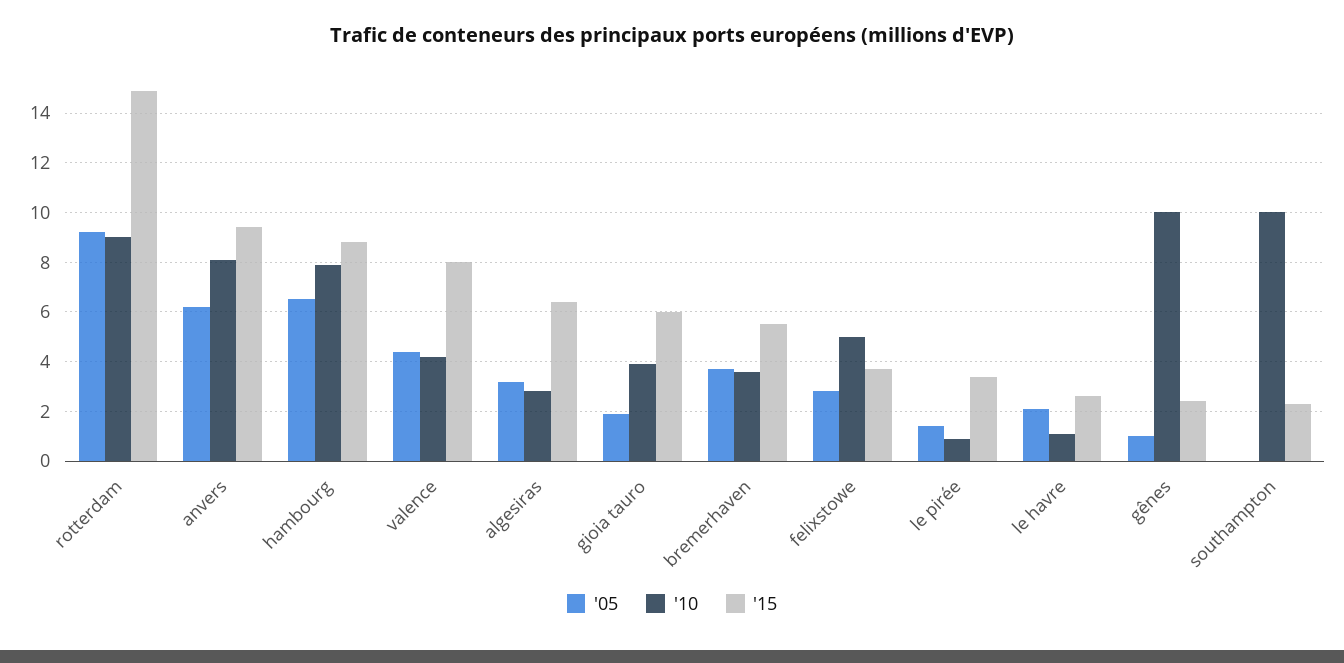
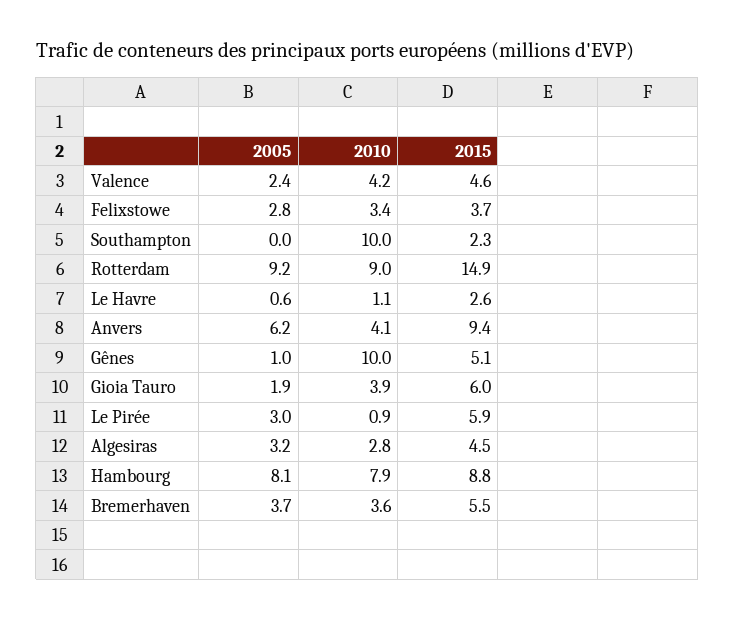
  {
    "'05": {
      "rotterdam": 9.2,
      "anvers": 6.2,
-     "hambourg": 6.5,
+     "hambourg": 8.1,
-     "valence": 4.5,
+     "valence": 2.4,
      "algesiras": 3.2,
      "gioia tauro": 1.9,
      "bremerhaven": 3.7,
      "felixstowe": 2.8,
-     "le pirée": 1.5,
+     "le pirée": 3,
-     "le havre": 2,
+     "le havre": 0.6,
      "gênes": 1,
      "southampton": 0
    },
    "'10": {
      "rotterdam": 9,
-     "anvers": 8,
+     "anvers": 4.1,
      "hambourg": 7.9,
      "valence": 4.2,
      "algesiras": 2.8,
      "gioia tauro": 3.9,
      "bremerhaven": 3.6,
-     "felixstowe": 5,
+     "felixstowe": 3.4,
      "le pirée": 0.9,
      "le havre": 1.1,
      "gênes": 10,
      "southampton": 10
    },
    "'15": {
      "rotterdam": 14.9,
      "anvers": 9.4,
      "hambourg": 8.8,
-     "valence": 8,
+     "valence": 4.6,
-     "algesiras": 6.5,
+     "algesiras": 4.5,
      "gioia tauro": 6,
      "bremerhaven": 5.5,
      "felixstowe": 3.7,
-     "le pirée": 3.5,
+     "le pirée": 5.9,
      "le havre": 2.6,
-     "gênes": 2.5,
+     "gênes": 5.1,
      "southampton": 2.3
    }
  }

